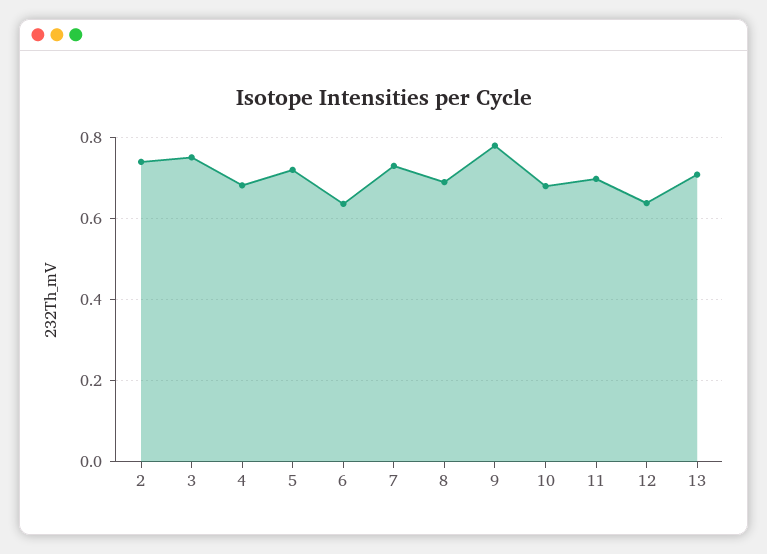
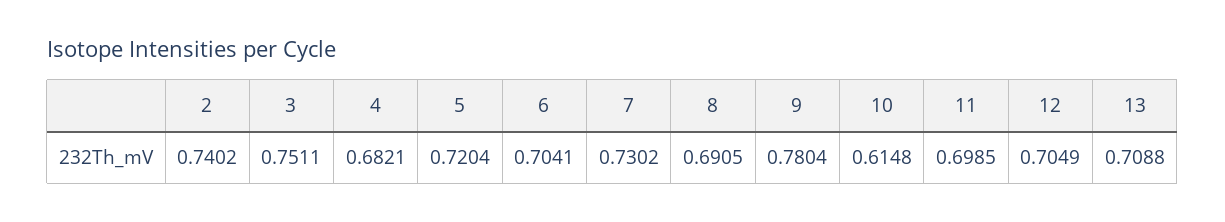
  {
    "2": 0.7402,
    "3": 0.7511,
    "4": 0.6821,
    "5": 0.7204,
-   "6": 0.64,
+   "6": 0.7041,
    "7": 0.7302,
    "8": 0.6905,
    "9": 0.7804,
-   "10": 0.68,
+   "10": 0.6148,
    "11": 0.6985,
-   "12": 0.64,
+   "12": 0.7049,
    "13": 0.7088
  }

